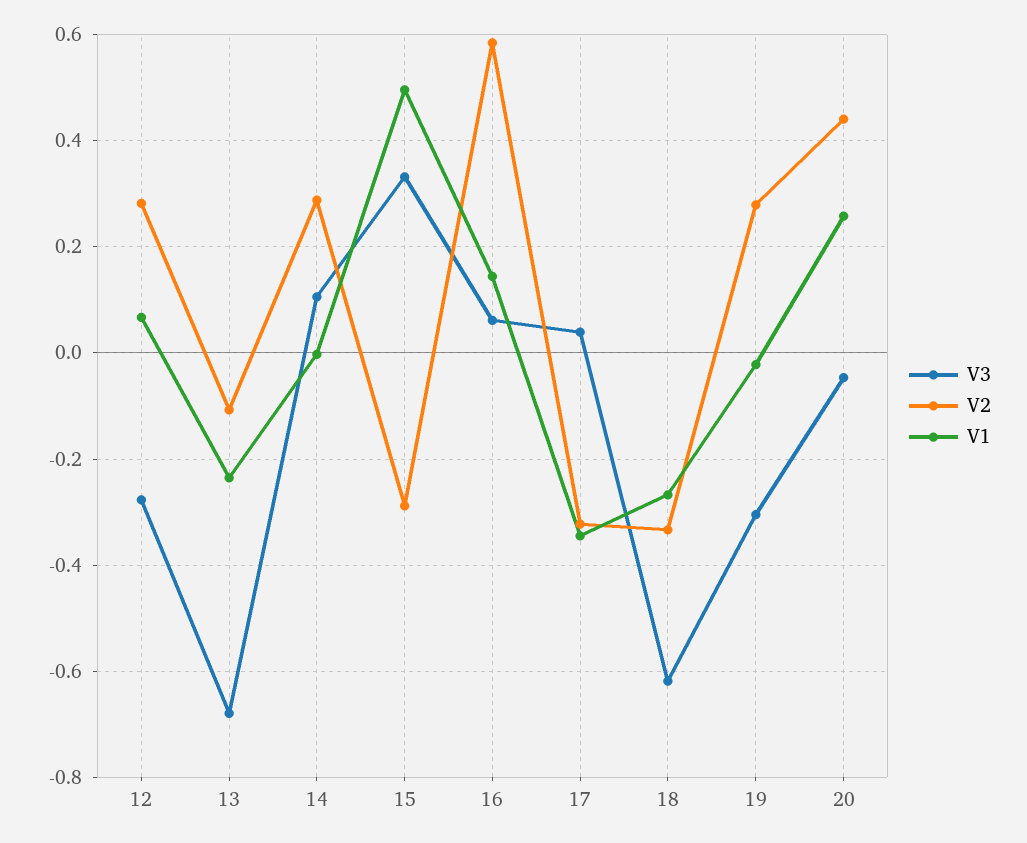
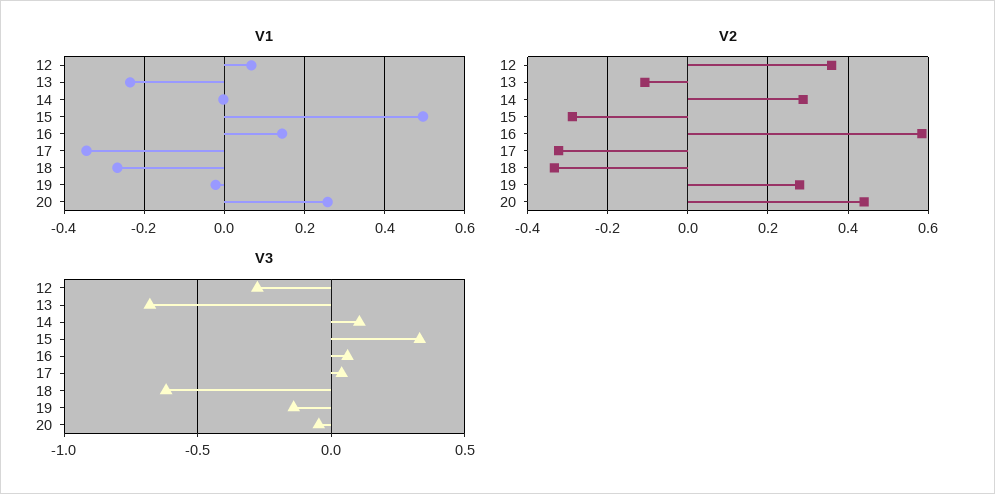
  {
    "V3": {
      "12": -0.28,
      "13": -0.68,
      "14": 0.1,
      "15": 0.34,
      "16": 0.06,
      "17": 0.04,
      "18": -0.62,
-     "19": -0.3,
+     "19": -0.15,
      "20": -0.04
    },
    "V2": {
-     "12": 0.28,
+     "12": 0.36,
      "13": -0.1,
      "14": 0.28,
      "15": -0.28,
      "16": 0.58,
      "17": -0.32,
      "18": -0.34,
      "19": 0.28,
      "20": 0.44
    },
    "V1": {
      "12": 0.06,
      "13": -0.24,
      "14": 0,
      "15": 0.5,
      "16": 0.14,
      "17": -0.34,
      "18": -0.26,
      "19": -0.02,
      "20": 0.26
    }
  }

